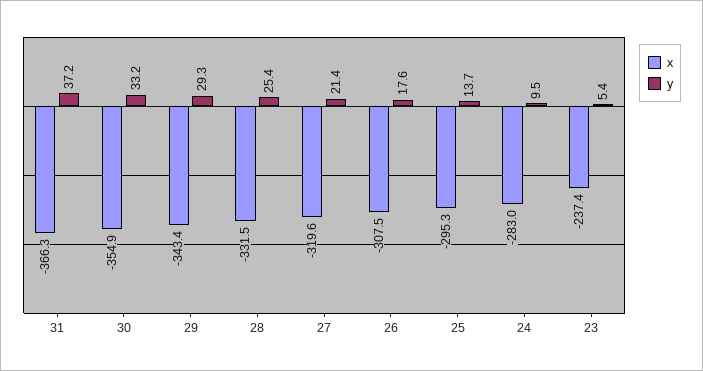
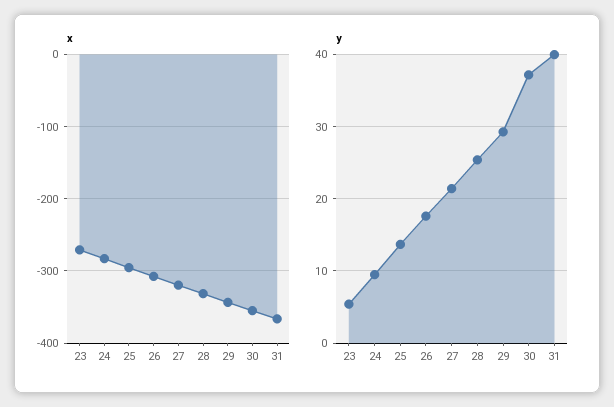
  {
    "x": {
      "31": -366.3,
      "30": -354.9,
      "29": -343.4,
      "28": -331.5,
      "27": -319.6,
      "26": -307.5,
      "25": -295.3,
      "24": -283,
-     "23": -237.4
+     "23": -270
    },
    "y": {
-     "31": 37.2,
+     "31": 40,
-     "30": 33.2,
+     "30": 37,
      "29": 29.3,
      "28": 25.4,
      "27": 21.4,
      "26": 17.6,
      "25": 13.7,
      "24": 9.5,
      "23": 5.4
    }
  }

